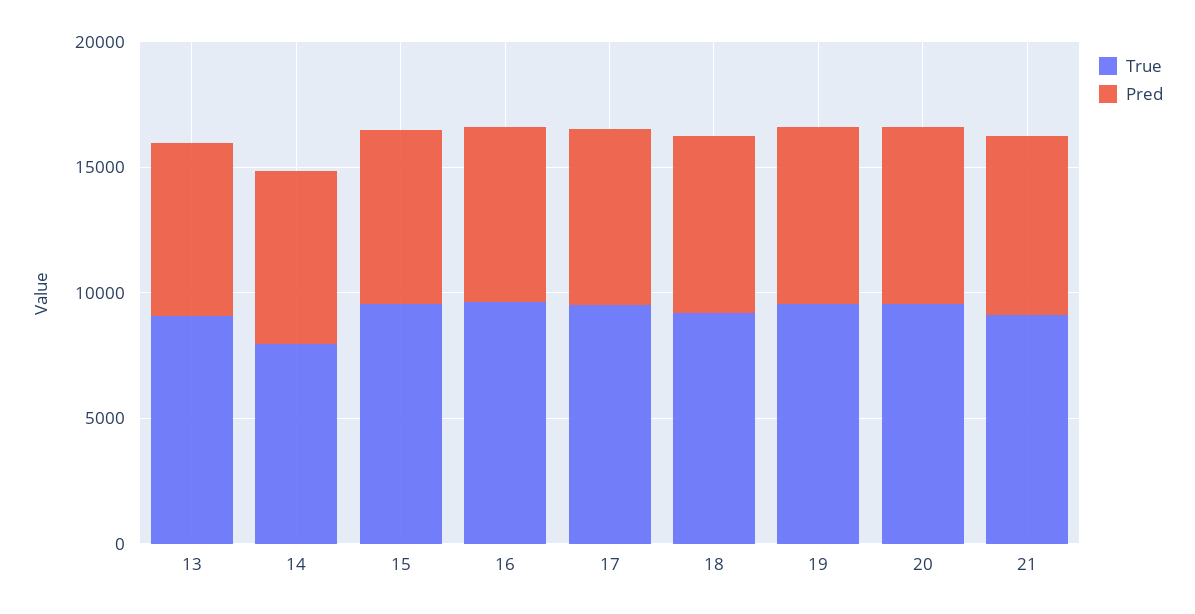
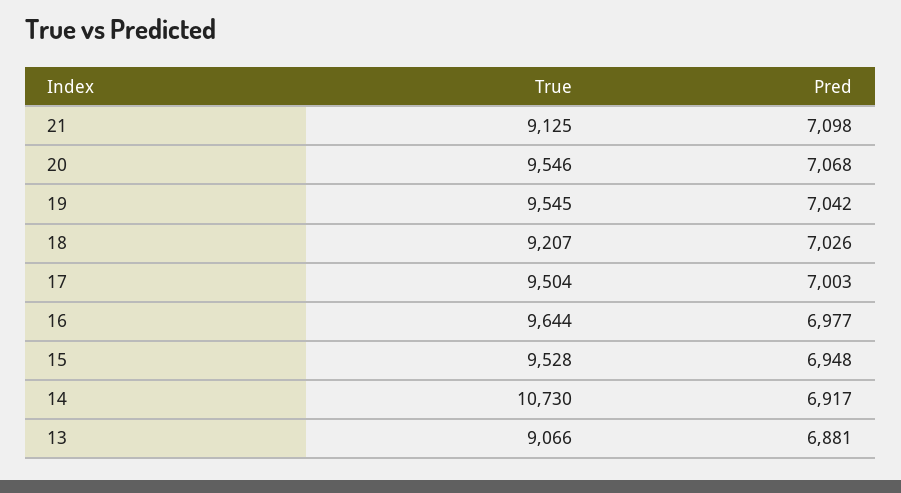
  {
    "True": {
      "13": 9066,
-     "14": 8000,
+     "14": 10730,
      "15": 9528,
      "16": 9644,
      "17": 9504,
      "18": 9207,
      "19": 9545,
      "20": 9546,
      "21": 9125
    },
    "Pred": {
      "13": 6881,
      "14": 6917,
      "15": 6948,
      "16": 6977,
      "17": 7003,
      "18": 7026,
      "19": 7042,
      "20": 7068,
      "21": 7098
    }
  }

